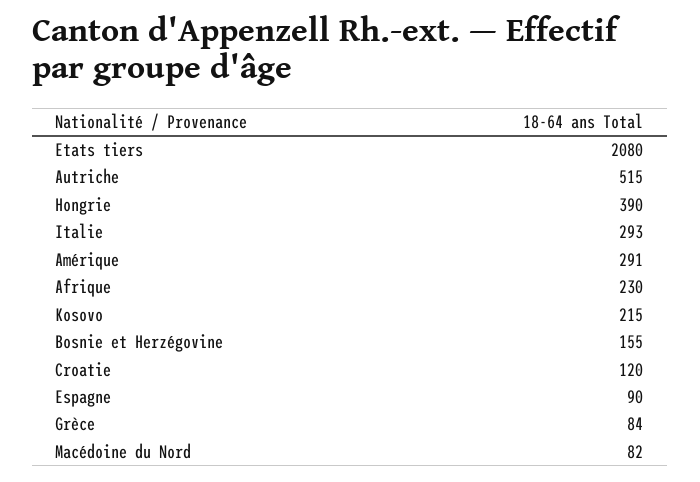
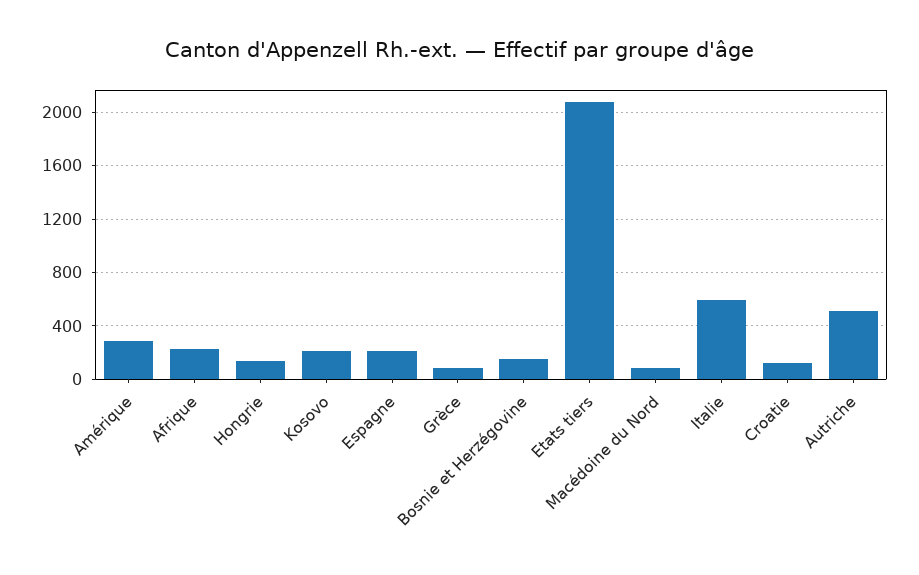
  {
    "Etats tiers": 2080,
    "Autriche": 515,
-   "Hongrie": 390,
+   "Hongrie": 150,
-   "Italie": 293,
+   "Italie": 600,
    "Amérique": 291,
    "Afrique": 230,
    "Kosovo": 215,
    "Bosnie et Herzégovine": 155,
    "Croatie": 120,
-   "Espagne": 90,
+   "Espagne": 200,
    "Grèce": 84,
    "Macédoine du Nord": 82
  }

